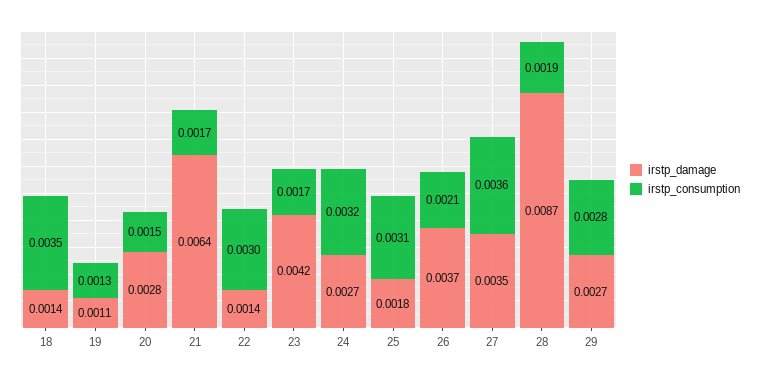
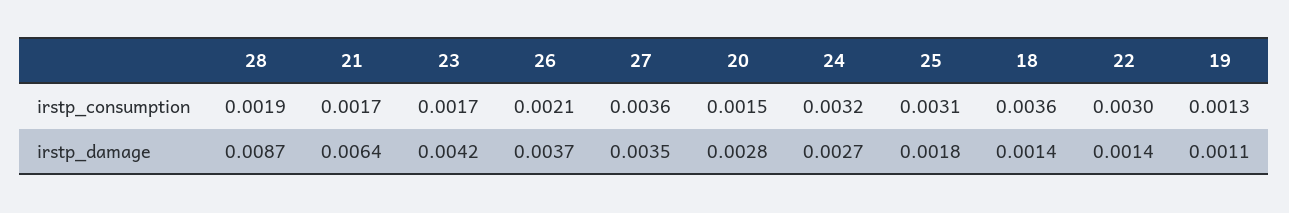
  {
    "irstp_damage": {
      "18": 0.0014,
      "19": 0.0011,
      "20": 0.0028,
      "21": 0.0064,
      "22": 0.0014,
      "23": 0.0042,
      "24": 0.0027,
      "25": 0.0018,
      "26": 0.0037,
      "27": 0.0035,
-     "28": 0.0087,
+     "28": 0.0087
-     "29": 0.0027
    },
    "irstp_consumption": {
-     "18": 0.0035,
+     "18": 0.0036,
      "19": 0.0013,
      "20": 0.0015,
      "21": 0.0017,
      "22": 0.003,
      "23": 0.0017,
      "24": 0.0032,
      "25": 0.0031,
      "26": 0.0021,
      "27": 0.0036,
-     "28": 0.0019,
+     "28": 0.0019
-     "29": 0.0028
    }
  }

